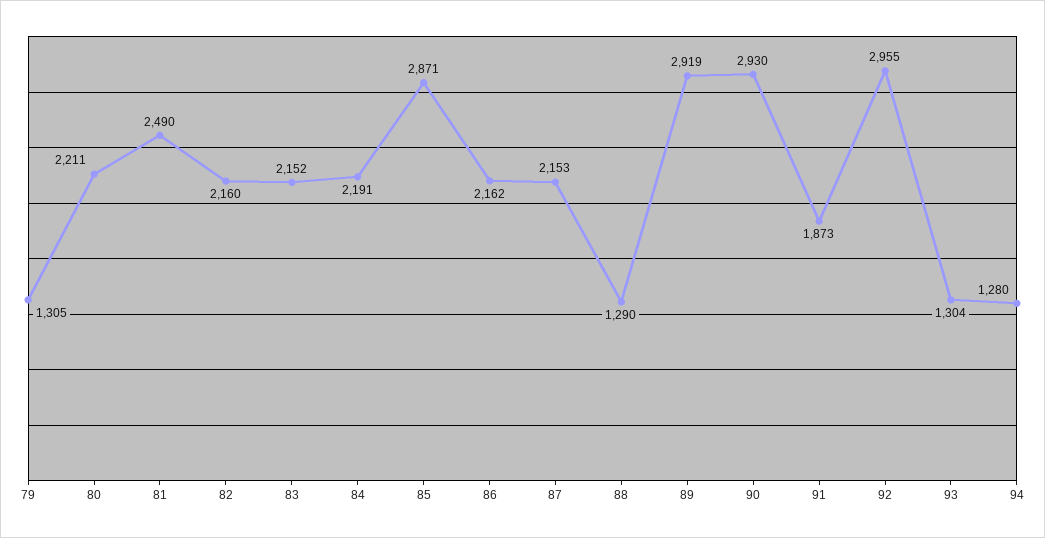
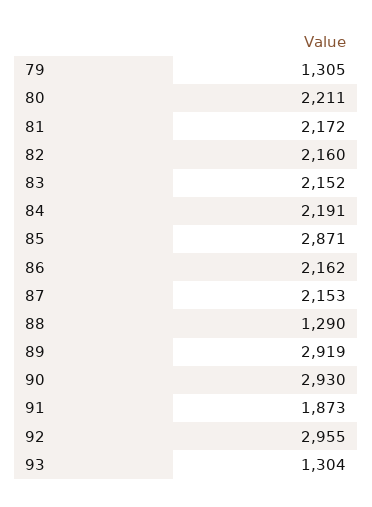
  {
    "79": 1305,
    "80": 2211,
-   "81": 2490,
+   "81": 2172,
    "82": 2160,
    "83": 2152,
    "84": 2191,
    "85": 2871,
    "86": 2162,
    "87": 2153,
    "88": 1290,
    "89": 2919,
    "90": 2930,
    "91": 1873,
    "92": 2955,
-   "93": 1304,
+   "93": 1304
-   "94": 1280
  }

